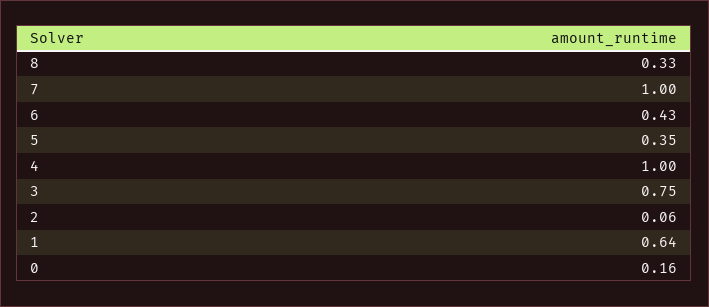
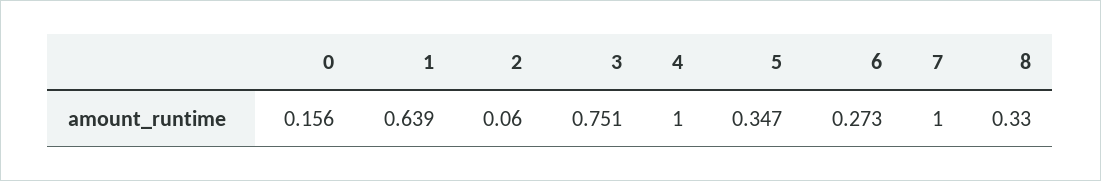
  {
    "8": 0.33,
    "7": 1,
-   "6": 0.43,
+   "6": 0.273,
    "5": 0.347,
    "4": 1,
    "3": 0.751,
    "2": 0.06,
    "1": 0.639,
    "0": 0.156
  }

